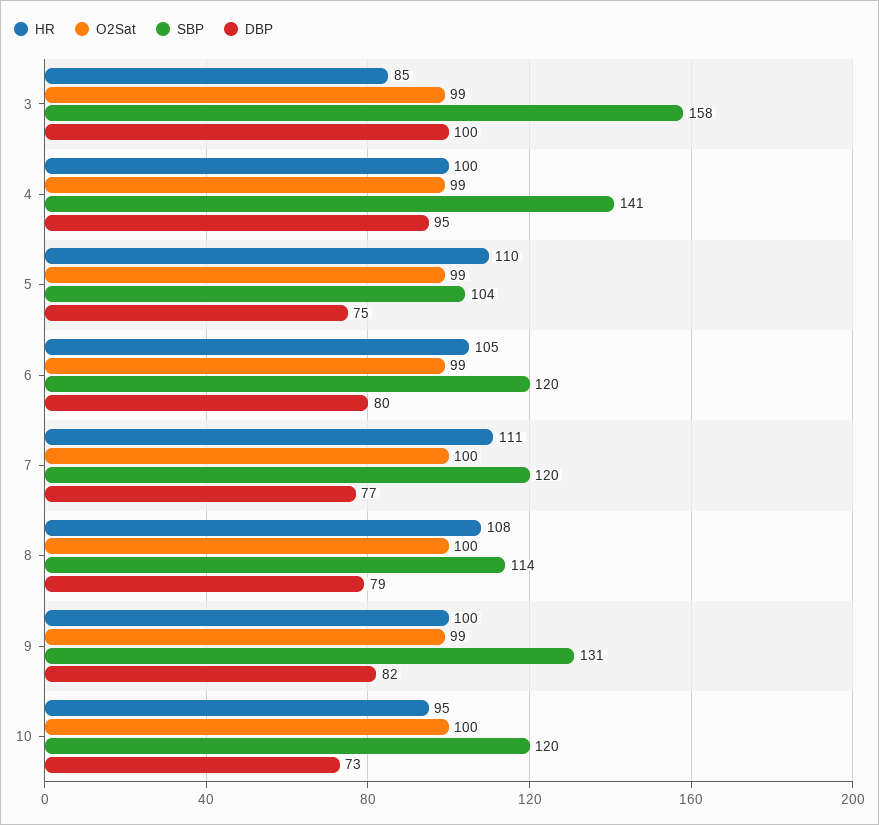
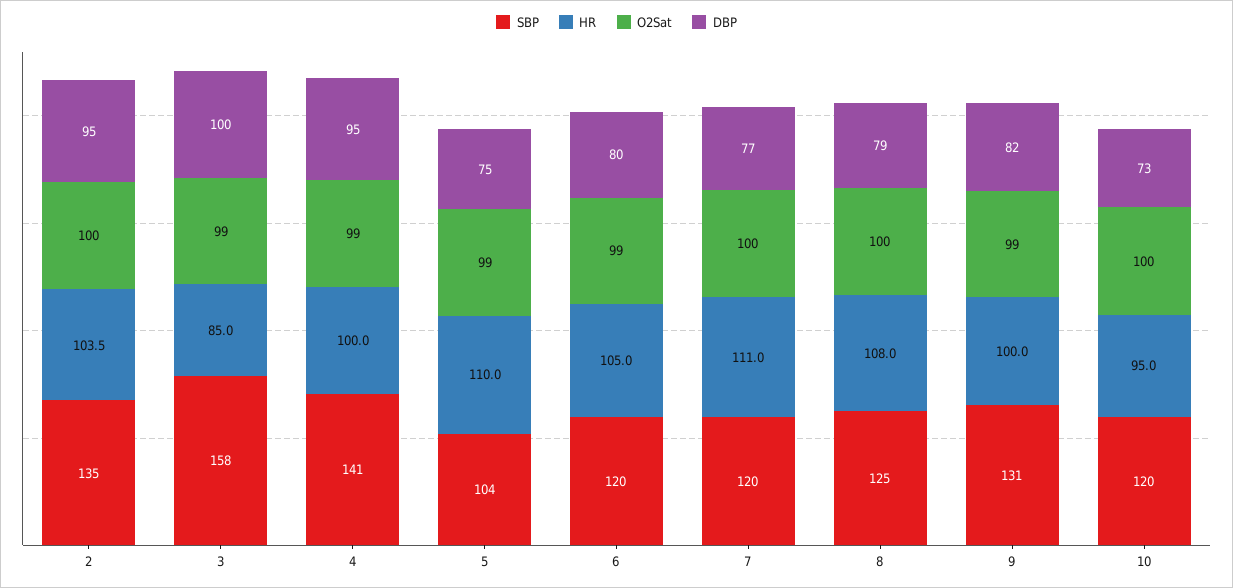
  {
    "HR": {
      "3": 85,
      "4": 100,
      "5": 110,
      "6": 105,
      "7": 111,
      "8": 108,
      "9": 100,
-     "10": 95
+     "10": 95,
+     "2": 103.5
    },
    "O2Sat": {
      "3": 99,
      "4": 99,
      "5": 99,
      "6": 99,
      "7": 100,
      "8": 100,
      "9": 99,
-     "10": 100
+     "10": 100,
+     "2": 100
    },
    "SBP": {
      "3": 158,
      "4": 141,
      "5": 104,
      "6": 120,
      "7": 120,
-     "8": 114,
+     "8": 125,
      "9": 131,
-     "10": 120
+     "10": 120,
+     "2": 135
    },
    "DBP": {
      "3": 100,
      "4": 95,
      "5": 75,
      "6": 80,
      "7": 77,
      "8": 79,
      "9": 82,
-     "10": 73
+     "10": 73,
+     "2": 95
    }
  }

